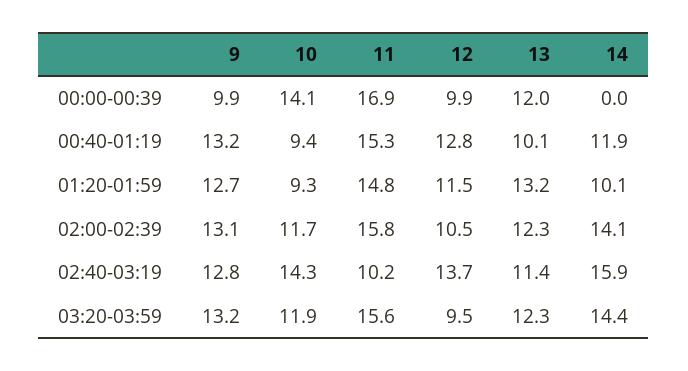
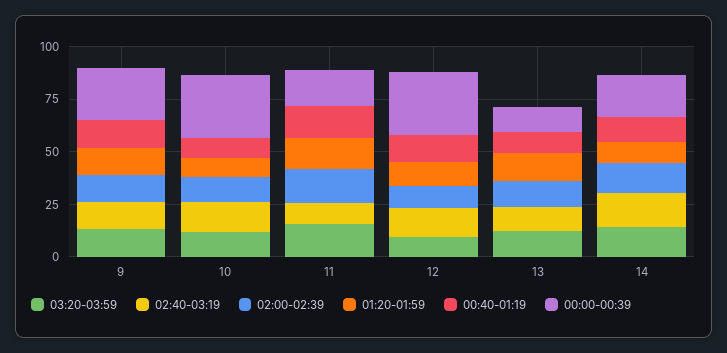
  {
    "00:00-00:39": {
-     "9": 9.9,
+     "9": 25,
-     "10": 14.1,
+     "10": 30,
      "11": 16.9,
-     "12": 9.9,
+     "12": 30,
      "13": 12,
-     "14": 0
+     "14": 20
    },
    "00:40-01:19": {
      "9": 13.2,
      "10": 9.4,
      "11": 15.3,
      "12": 12.8,
      "13": 10.1,
      "14": 11.9
    },
    "01:20-01:59": {
      "9": 12.7,
      "10": 9.3,
      "11": 14.8,
      "12": 11.5,
      "13": 13.2,
      "14": 10.1
    },
    "02:00-02:39": {
      "9": 13.1,
      "10": 11.7,
      "11": 15.8,
      "12": 10.5,
      "13": 12.3,
      "14": 14.1
    },
    "02:40-03:19": {
      "9": 12.8,
      "10": 14.3,
      "11": 10.2,
      "12": 13.7,
      "13": 11.4,
      "14": 15.9
    },
    "03:20-03:59": {
      "9": 13.2,
      "10": 11.9,
      "11": 15.6,
      "12": 9.5,
      "13": 12.3,
      "14": 14.4
    }
  }

